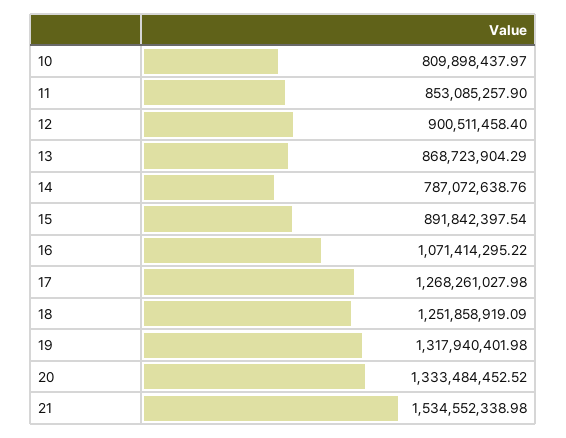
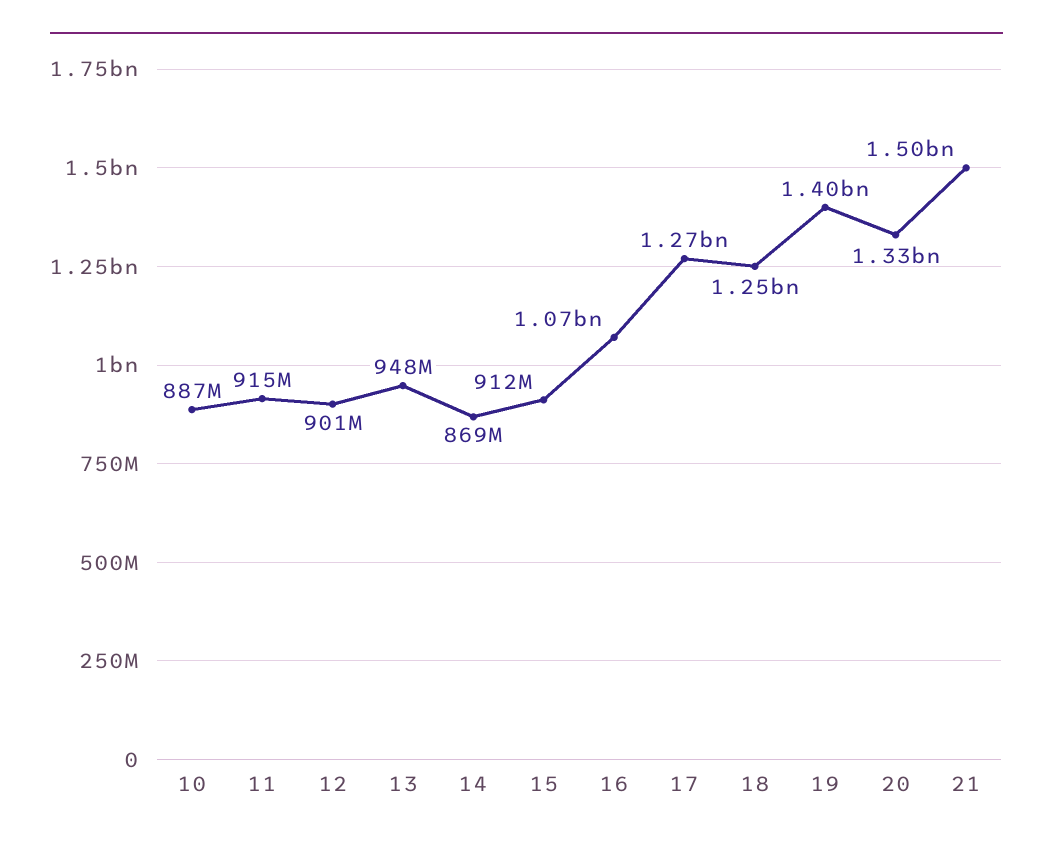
  {
-   "10": 809898437.97,
+   "10": 887000000,
-   "11": 853085257.9,
+   "11": 915000000,
    "12": 900511458.4,
-   "13": 868723904.29,
+   "13": 948000000,
-   "14": 787072638.76,
+   "14": 869000000,
-   "15": 891842397.54,
+   "15": 912000000,
    "16": 1071414295.22,
    "17": 1268261027.98,
    "18": 1251858919.09,
-   "19": 1317940401.98,
+   "19": 1400000000,
    "20": 1333484452.52,
-   "21": 1534552338.98
+   "21": 1500000000
  }

